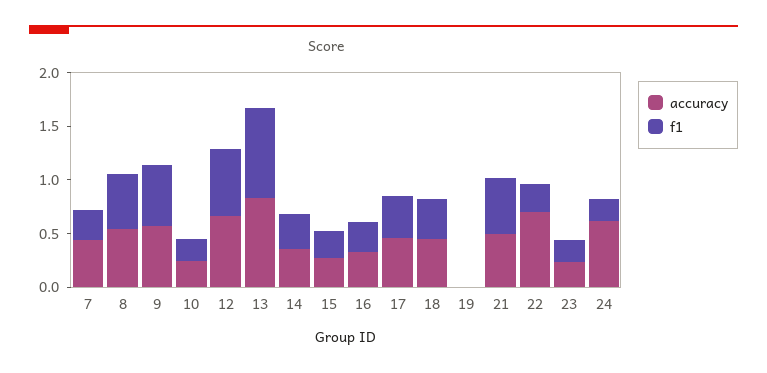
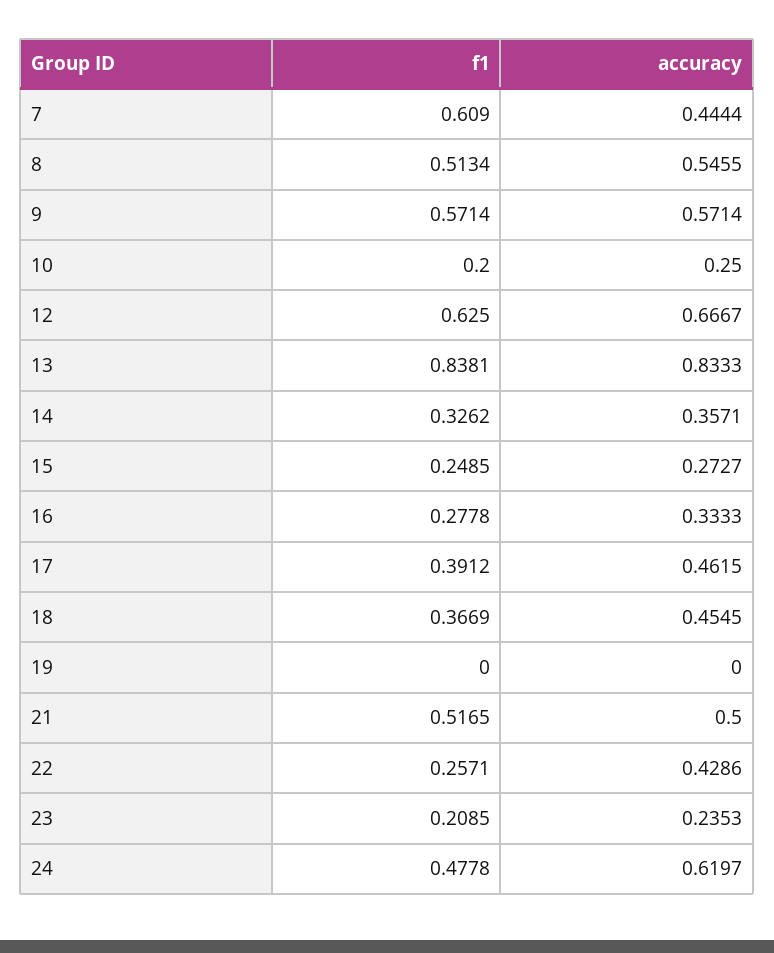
  {
    "accuracy": {
      "7": 0.4444,
      "8": 0.5455,
      "9": 0.5714,
      "10": 0.25,
      "12": 0.6667,
      "13": 0.8333,
      "14": 0.3571,
      "15": 0.2727,
      "16": 0.3333,
      "17": 0.4615,
      "18": 0.4545,
      "19": 0,
      "21": 0.5,
-     "22": 0.7,
+     "22": 0.4286,
      "23": 0.2353,
      "24": 0.6197
    },
    "f1": {
-     "7": 0.3,
+     "7": 0.609,
      "8": 0.5134,
      "9": 0.5714,
      "10": 0.2,
      "12": 0.625,
      "13": 0.8381,
      "14": 0.3262,
      "15": 0.2485,
      "16": 0.2778,
      "17": 0.3912,
      "18": 0.3669,
      "19": 0,
      "21": 0.5165,
      "22": 0.2571,
      "23": 0.2085,
-     "24": 0.2
+     "24": 0.4778
    }
  }

